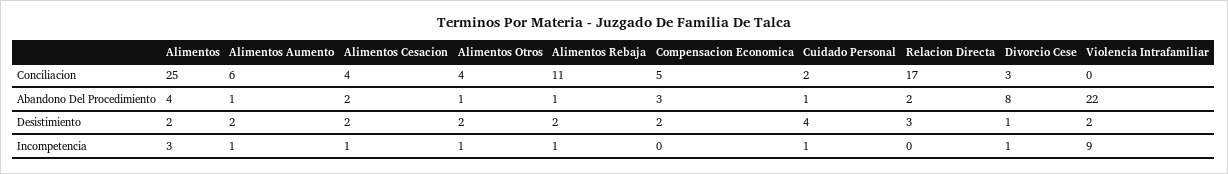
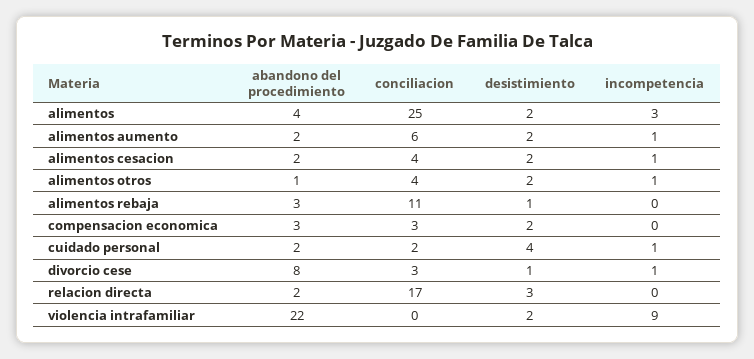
  {
    "Alimentos": {
      "Conciliacion": 25,
      "Abandono Del Procedimiento": 4,
      "Desistimiento": 2,
      "Incompetencia": 3
    },
    "Alimentos Aumento": {
      "Conciliacion": 6,
-     "Abandono Del Procedimiento": 1,
+     "Abandono Del Procedimiento": 2,
      "Desistimiento": 2,
      "Incompetencia": 1
    },
    "Alimentos Cesacion": {
      "Conciliacion": 4,
      "Abandono Del Procedimiento": 2,
      "Desistimiento": 2,
      "Incompetencia": 1
    },
    "Alimentos Otros": {
      "Conciliacion": 4,
      "Abandono Del Procedimiento": 1,
      "Desistimiento": 2,
      "Incompetencia": 1
    },
    "Alimentos Rebaja": {
      "Conciliacion": 11,
-     "Abandono Del Procedimiento": 1,
+     "Abandono Del Procedimiento": 3,
-     "Desistimiento": 2,
+     "Desistimiento": 1,
-     "Incompetencia": 1
+     "Incompetencia": 0
    },
    "Compensacion Economica": {
-     "Conciliacion": 5,
+     "Conciliacion": 3,
      "Abandono Del Procedimiento": 3,
      "Desistimiento": 2,
      "Incompetencia": 0
    },
    "Cuidado Personal": {
      "Conciliacion": 2,
-     "Abandono Del Procedimiento": 1,
+     "Abandono Del Procedimiento": 2,
      "Desistimiento": 4,
      "Incompetencia": 1
    },
    "Relacion Directa": {
      "Conciliacion": 17,
      "Abandono Del Procedimiento": 2,
      "Desistimiento": 3,
      "Incompetencia": 0
    },
    "Divorcio Cese": {
      "Conciliacion": 3,
      "Abandono Del Procedimiento": 8,
      "Desistimiento": 1,
      "Incompetencia": 1
    },
    "Violencia Intrafamiliar": {
      "Conciliacion": 0,
      "Abandono Del Procedimiento": 22,
      "Desistimiento": 2,
      "Incompetencia": 9
    }
  }

